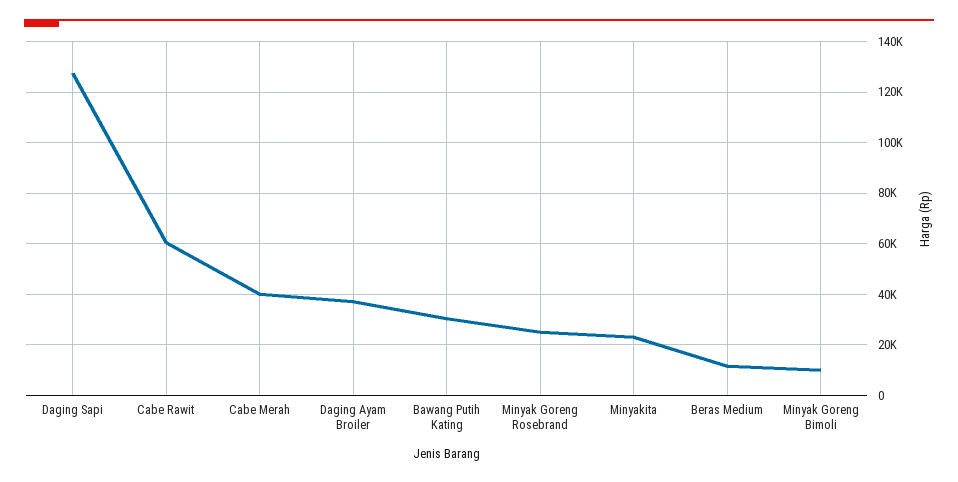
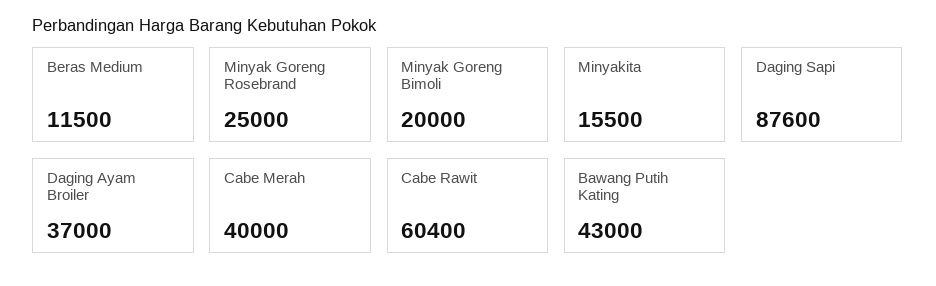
  {
-   "Daging Sapi": 127500,
+   "Daging Sapi": 87600,
    "Cabe Rawit": 60400,
    "Cabe Merah": 40000,
    "Daging Ayam Broiler": 37000,
-   "Bawang Putih Kating": 30000,
+   "Bawang Putih Kating": 43000,
    "Minyak Goreng Rosebrand": 25000,
-   "Minyakita": 22500,
+   "Minyakita": 15500,
    "Beras Medium": 11500,
-   "Minyak Goreng Bimoli": 10000
+   "Minyak Goreng Bimoli": 20000
  }

